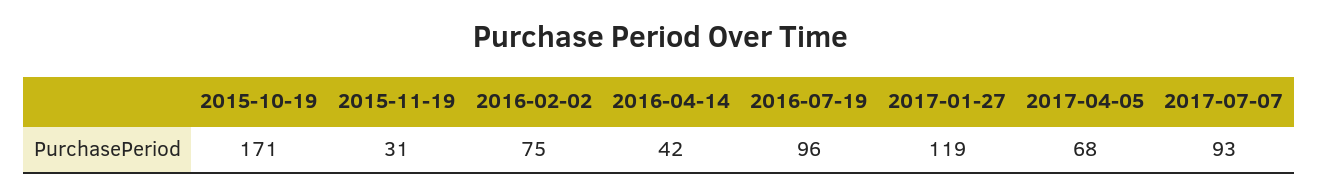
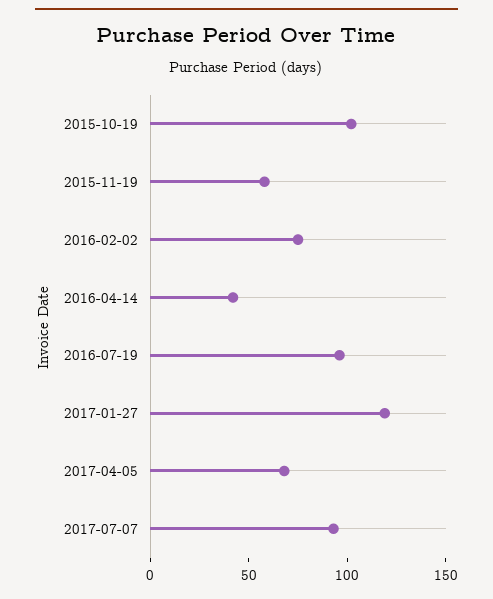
  {
-   "2015-10-19": 171,
+   "2015-10-19": 100,
-   "2015-11-19": 31,
+   "2015-11-19": 60,
    "2016-02-02": 75,
    "2016-04-14": 42,
    "2016-07-19": 96,
    "2017-01-27": 119,
    "2017-04-05": 68,
    "2017-07-07": 93
  }

